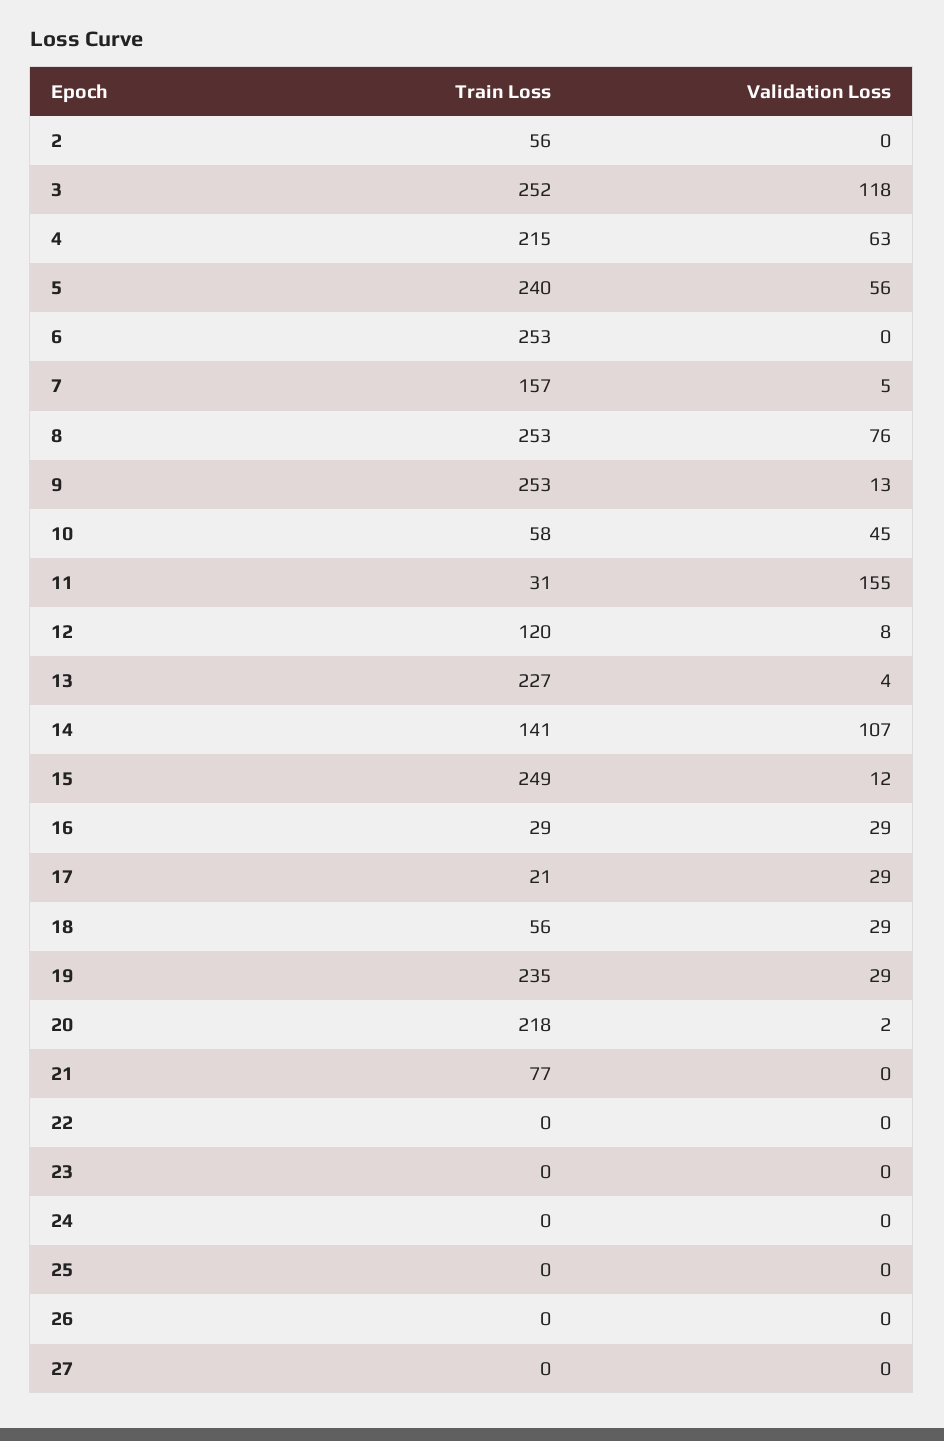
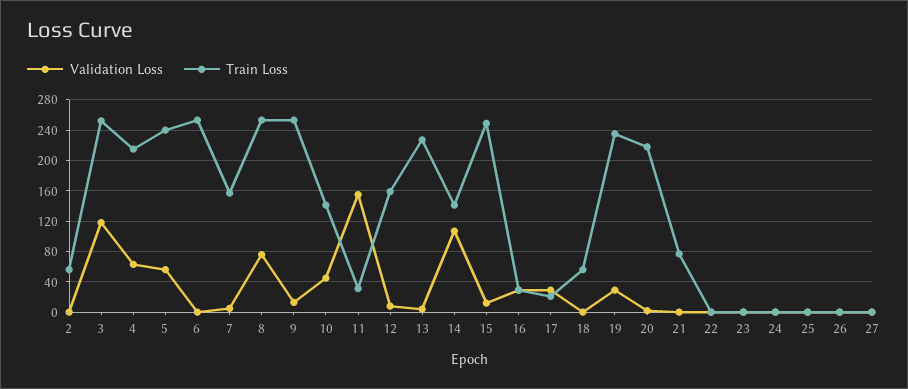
  {
    "Train Loss": {
      "2": 56,
      "3": 252,
      "4": 215,
      "5": 240,
      "6": 253,
      "7": 157,
      "8": 253,
      "9": 253,
-     "10": 58,
+     "10": 140,
      "11": 31,
-     "12": 120,
+     "12": 160,
      "13": 227,
      "14": 141,
      "15": 249,
      "16": 29,
      "17": 21,
      "18": 56,
      "19": 235,
      "20": 218,
      "21": 77,
      "22": 0,
      "23": 0,
      "24": 0,
      "25": 0,
      "26": 0,
      "27": 0
    },
    "Validation Loss": {
      "2": 0,
      "3": 118,
      "4": 63,
      "5": 56,
      "6": 0,
      "7": 5,
      "8": 76,
      "9": 13,
      "10": 45,
      "11": 155,
      "12": 8,
      "13": 4,
      "14": 107,
      "15": 12,
      "16": 29,
      "17": 29,
-     "18": 29,
+     "18": 0,
      "19": 29,
      "20": 2,
      "21": 0,
      "22": 0,
      "23": 0,
      "24": 0,
      "25": 0,
      "26": 0,
      "27": 0
    }
  }

